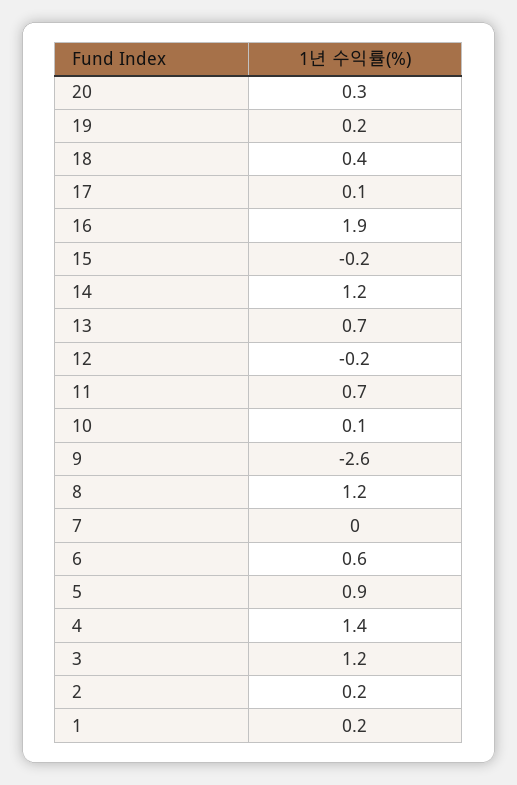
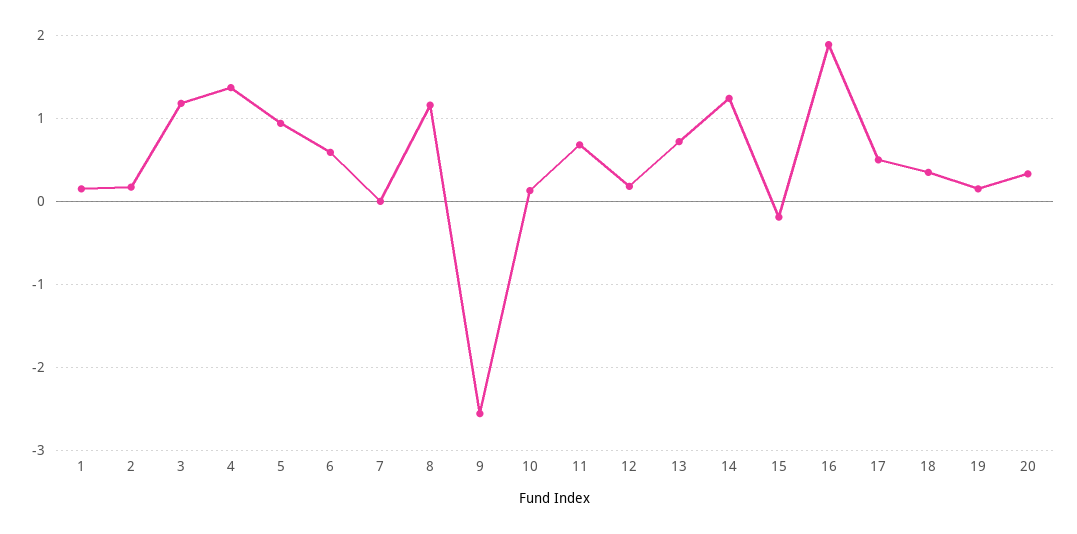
  {
    "20": 0.3,
    "19": 0.2,
    "18": 0.4,
-   "17": 0.1,
+   "17": 0.5,
    "16": 1.9,
    "15": -0.2,
    "14": 1.2,
    "13": 0.7,
-   "12": -0.2,
+   "12": 0.2,
    "11": 0.7,
    "10": 0.1,
    "9": -2.6,
    "8": 1.2,
    "7": 0,
    "6": 0.6,
    "5": 0.9,
    "4": 1.4,
    "3": 1.2,
    "2": 0.2,
    "1": 0.2
  }

